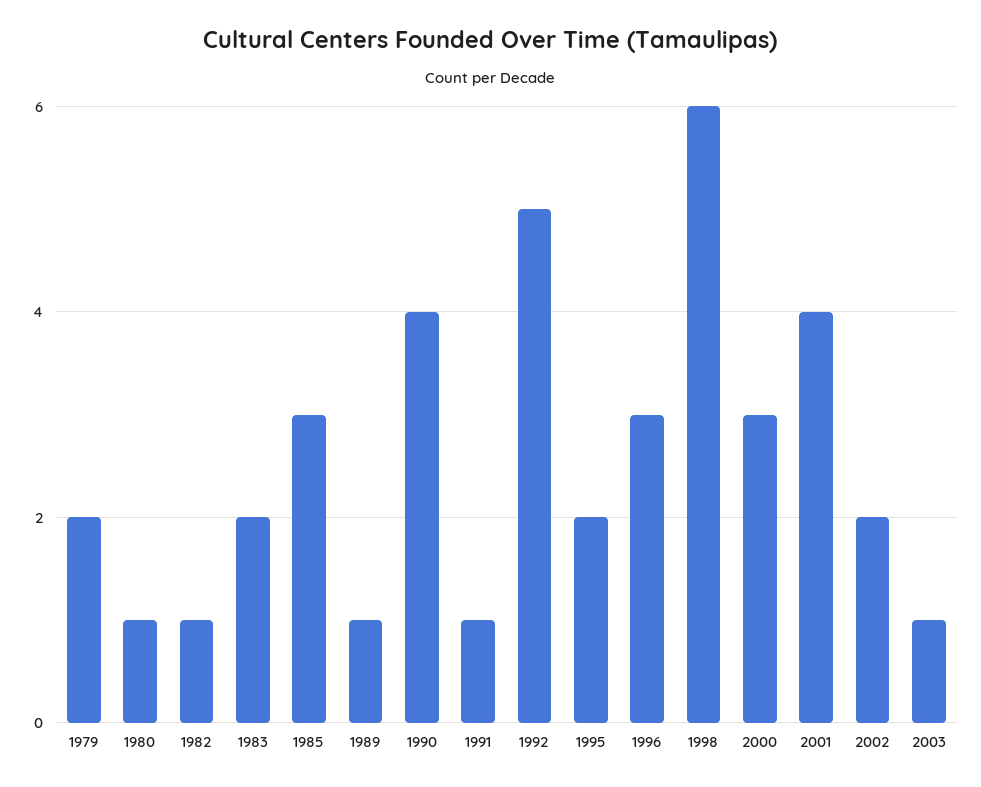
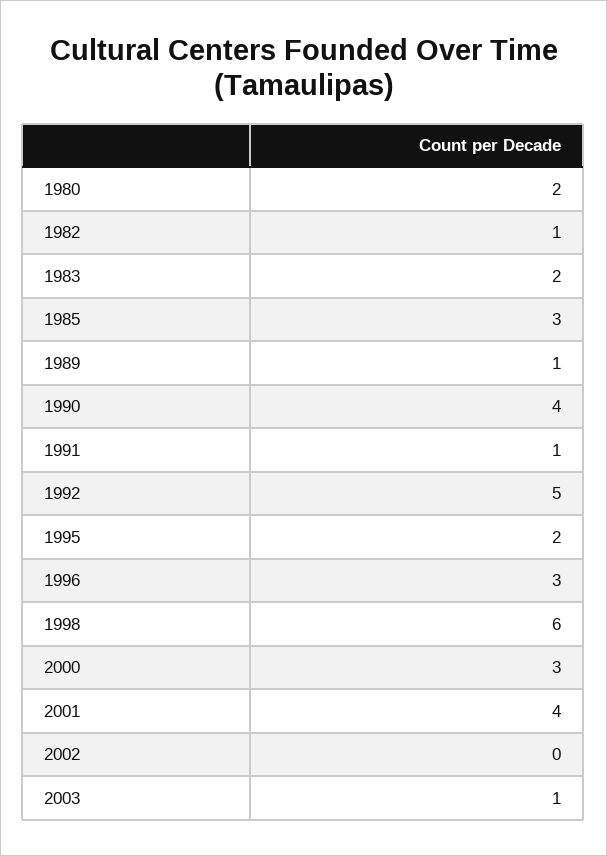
  {
-   "1979": 2,
-   "1980": 1,
+   "1980": 2,
    "1982": 1,
    "1983": 2,
    "1985": 3,
    "1989": 1,
    "1990": 4,
    "1991": 1,
    "1992": 5,
    "1995": 2,
    "1996": 3,
    "1998": 6,
    "2000": 3,
    "2001": 4,
-   "2002": 2,
+   "2002": 0,
    "2003": 1
  }

